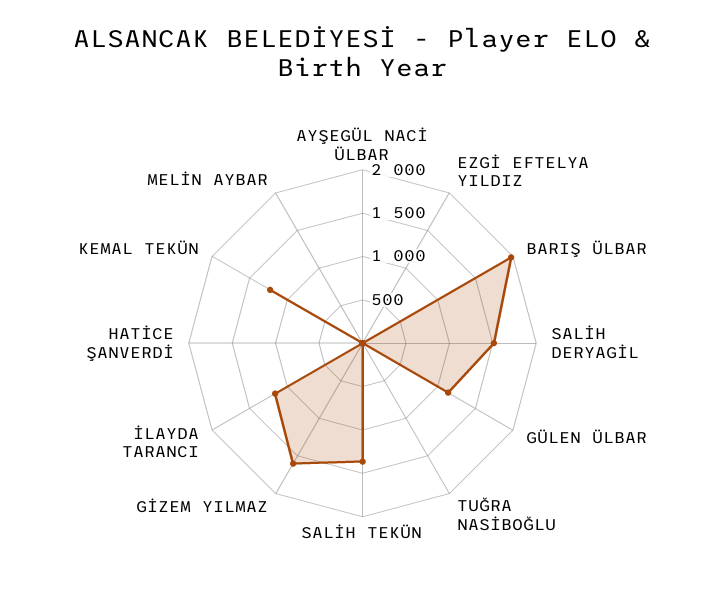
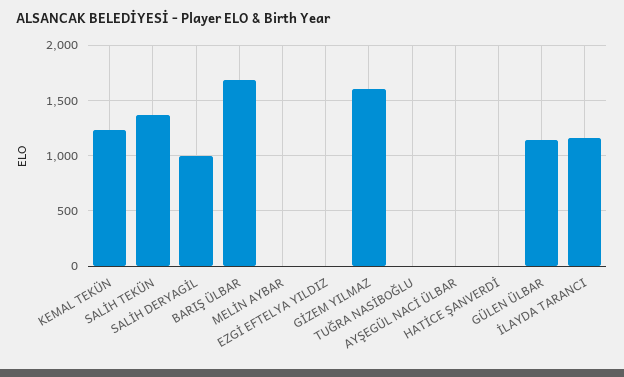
  {
    "AYŞEGÜL NACİ ÜLBAR": 0,
    "EZGİ EFTELYA YILDIZ": 0,
-   "BARIŞ ÜLBAR": 2000,
+   "BARIŞ ÜLBAR": 1700,
-   "SALİH DERYAGİL": 1500,
+   "SALİH DERYAGİL": 1000,
    "GÜLEN ÜLBAR": 1100,
    "TUĞRA NASİBOĞLU": 0,
    "SALİH TEKÜN": 1400,
    "GİZEM YILMAZ": 1600,
    "İLAYDA TARANCI": 1200,
    "HATİCE ŞANVERDİ": 0,
    "KEMAL TEKÜN": 1200,
    "MELİN AYBAR": 0
  }

